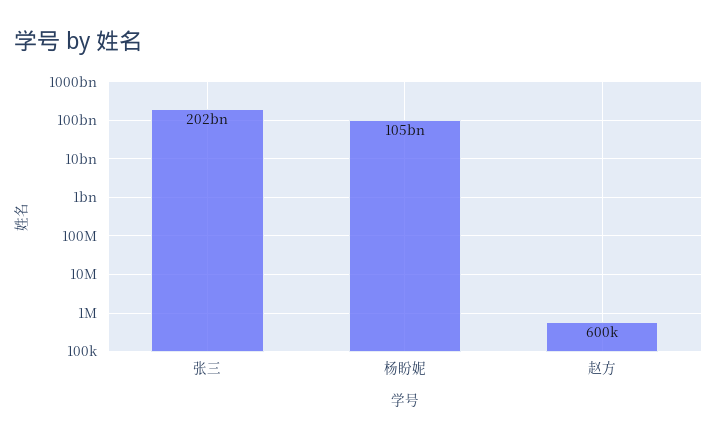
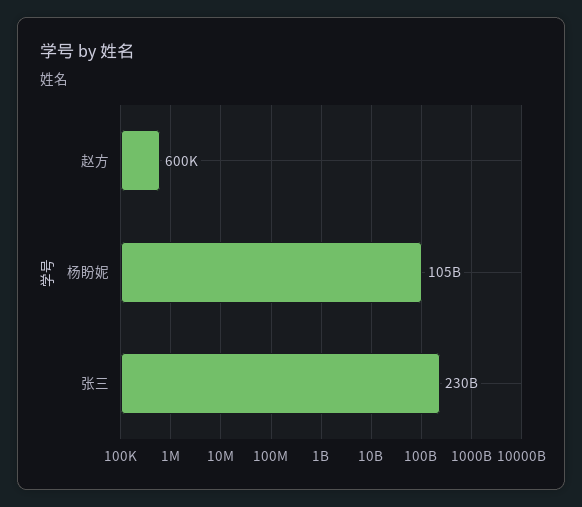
  {
-   "张三": 202000000000,
+   "张三": 230000000000,
    "杨盼妮": 105000000000,
    "赵方": 600000
  }

